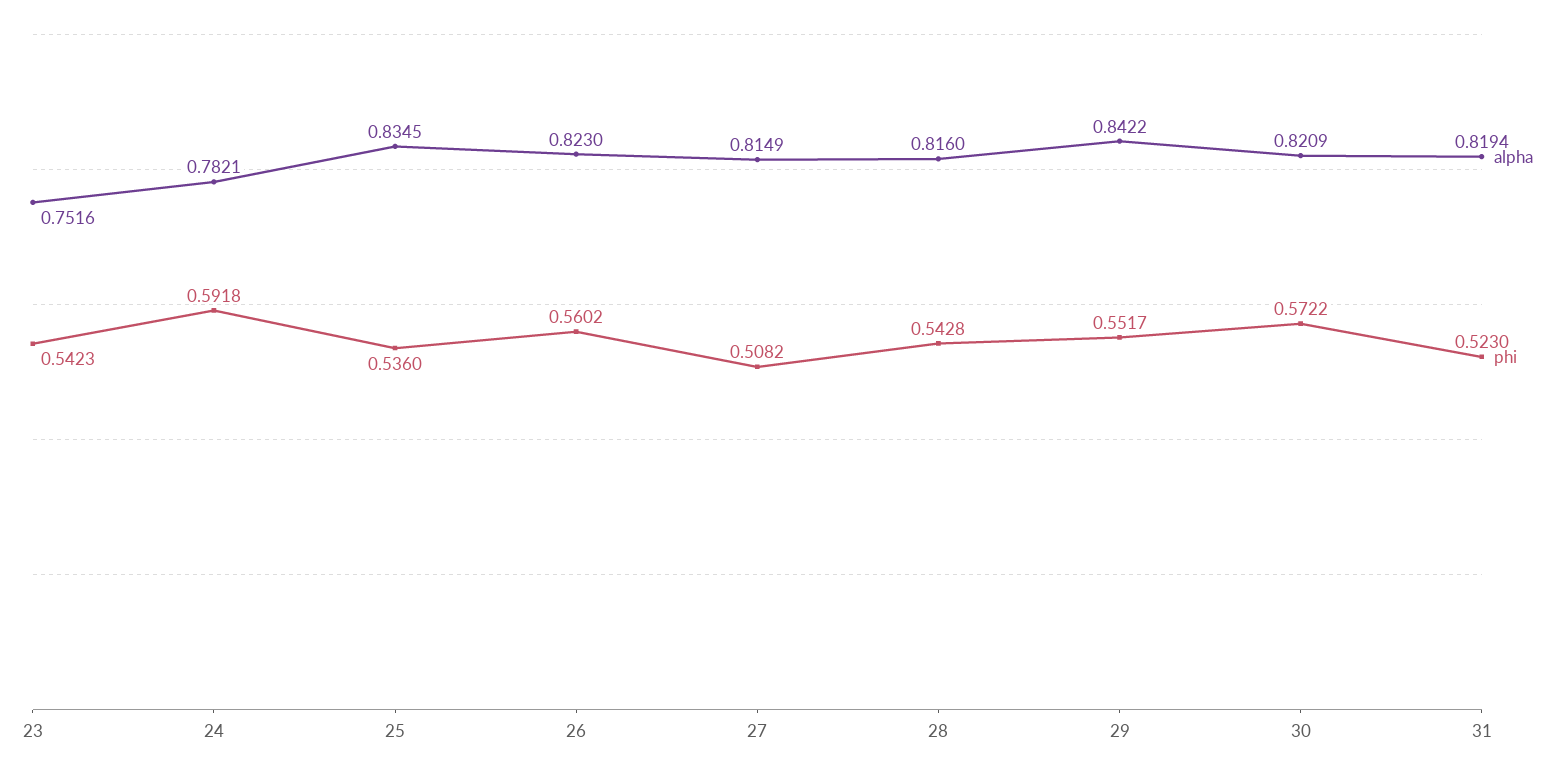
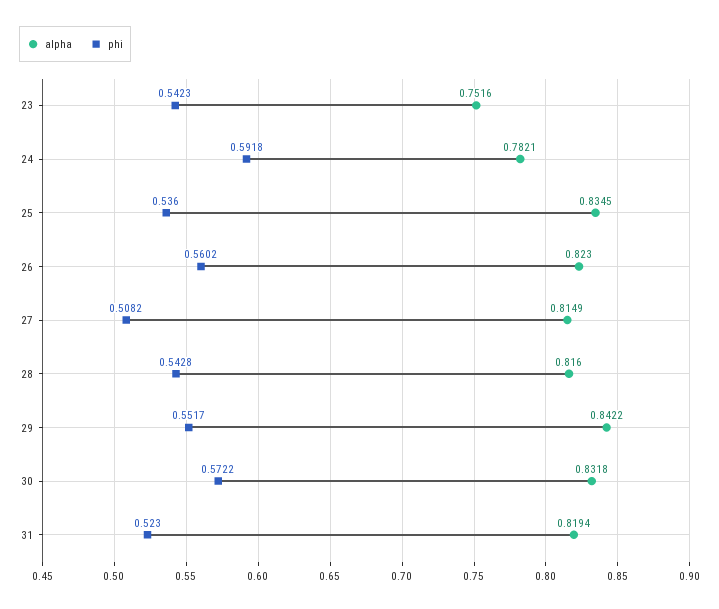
  {
    "alpha": {
      "23": 0.7516,
      "24": 0.7821,
      "25": 0.8345,
      "26": 0.823,
      "27": 0.8149,
      "28": 0.816,
      "29": 0.8422,
-     "30": 0.8209,
+     "30": 0.8318,
      "31": 0.8194
    },
    "phi": {
      "23": 0.5423,
      "24": 0.5918,
      "25": 0.536,
      "26": 0.5602,
      "27": 0.5082,
      "28": 0.5428,
      "29": 0.5517,
      "30": 0.5722,
      "31": 0.523
    }
  }

